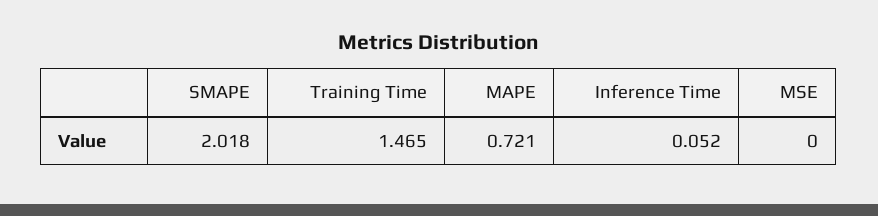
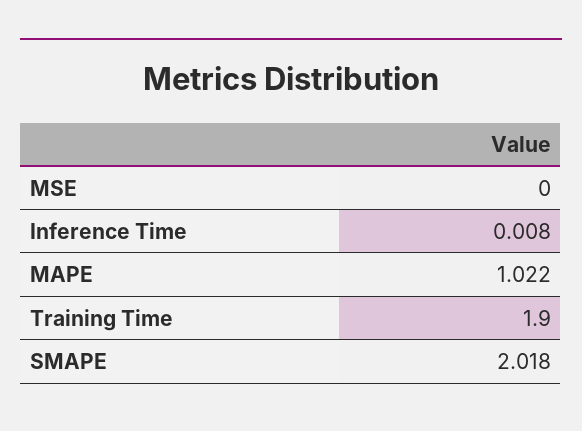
  {
    "SMAPE": 2.018,
-   "Training Time": 1.465,
+   "Training Time": 1.9,
-   "MAPE": 0.721,
+   "MAPE": 1.022,
-   "Inference Time": 0.052,
+   "Inference Time": 0.008,
    "MSE": 0
  }

